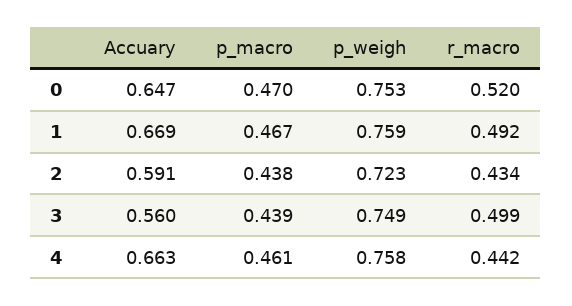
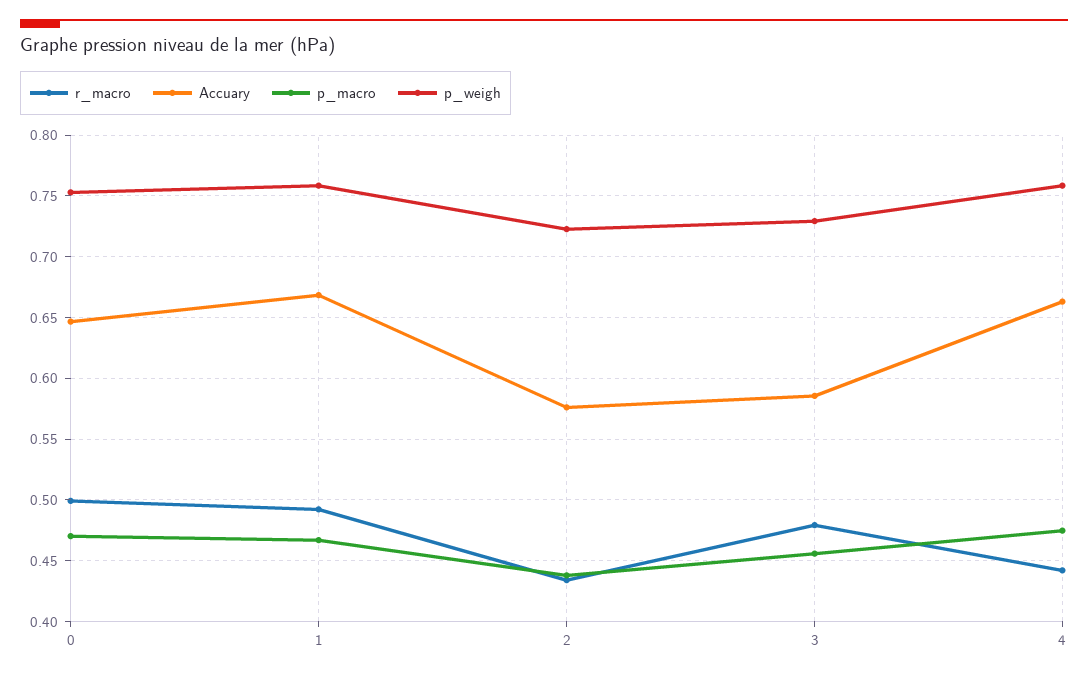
  {
    "Accuary": {
      "0": 0.647,
      "1": 0.669,
-     "2": 0.591,
+     "2": 0.575,
-     "3": 0.56,
+     "3": 0.585,
      "4": 0.663
    },
    "p_macro": {
      "0": 0.47,
      "1": 0.467,
      "2": 0.438,
-     "3": 0.439,
+     "3": 0.455,
-     "4": 0.461
+     "4": 0.475
    },
    "p_weigh": {
      "0": 0.753,
      "1": 0.759,
      "2": 0.723,
-     "3": 0.749,
+     "3": 0.73,
      "4": 0.758
    },
    "r_macro": {
-     "0": 0.52,
+     "0": 0.5,
      "1": 0.492,
      "2": 0.434,
-     "3": 0.499,
+     "3": 0.48,
      "4": 0.442
    }
  }

